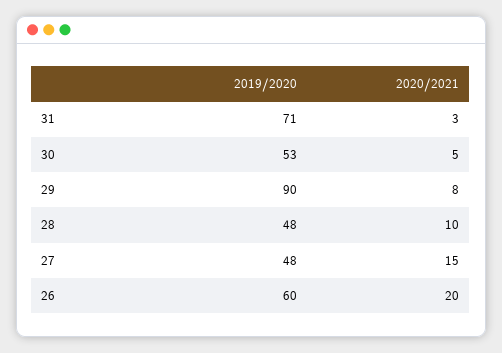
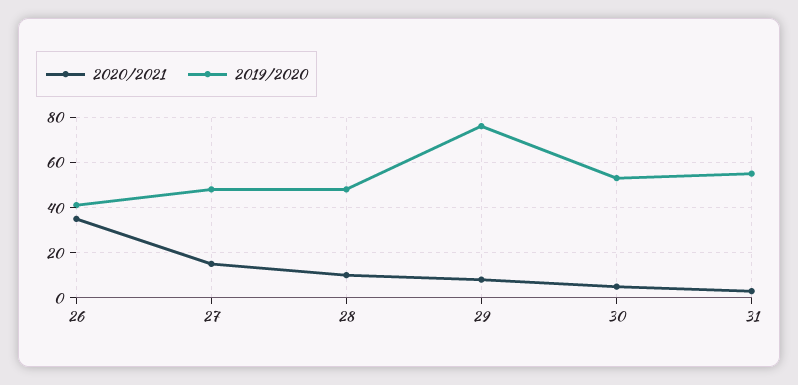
  {
    "2019/2020": {
-     "31": 71,
+     "31": 55,
      "30": 53,
-     "29": 90,
+     "29": 75,
      "28": 48,
      "27": 48,
-     "26": 60
+     "26": 40
    },
    "2020/2021": {
      "31": 3,
      "30": 5,
      "29": 8,
      "28": 10,
      "27": 15,
-     "26": 20
+     "26": 35
    }
  }

